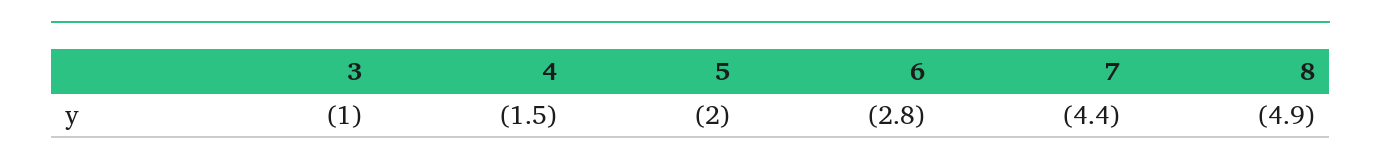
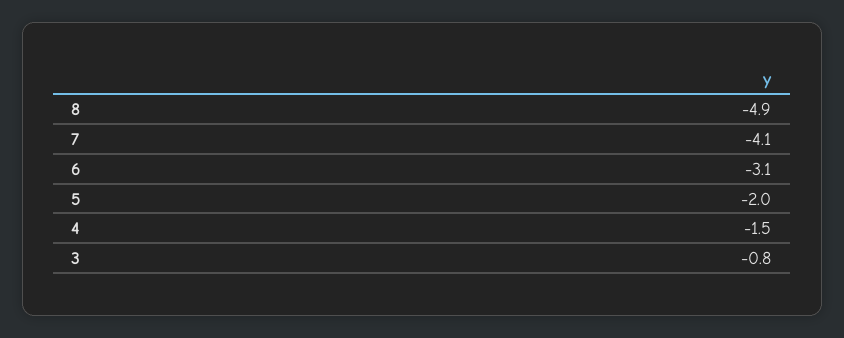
  {
-   "3": -1,
+   "3": -0.8,
    "4": -1.5,
    "5": -2,
-   "6": -2.8,
+   "6": -3.1,
-   "7": -4.4,
+   "7": -4.1,
    "8": -4.9
  }

